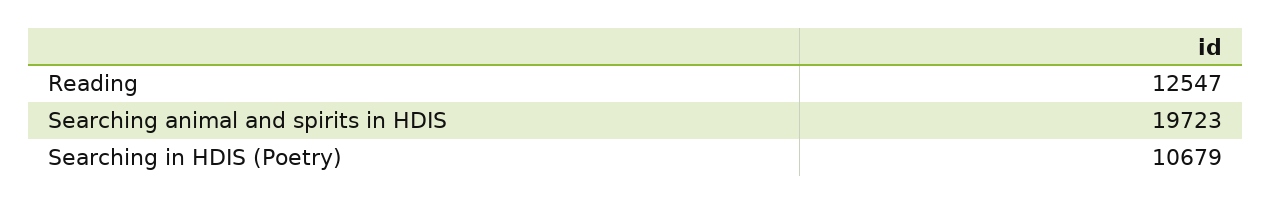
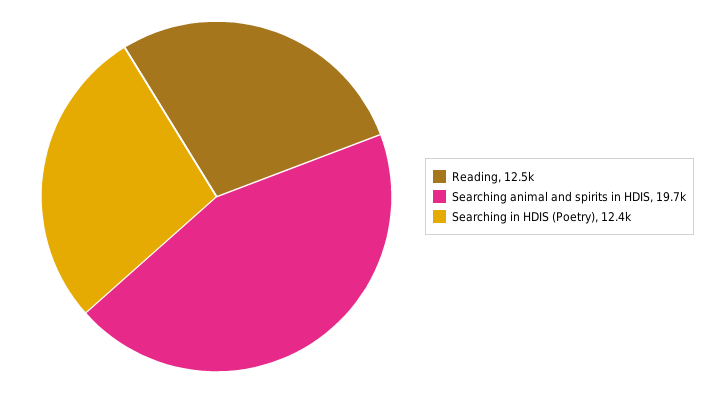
  {
    "Reading": 12547,
    "Searching animal and spirits in HDIS": 19723,
-   "Searching in HDIS (Poetry)": 10679
+   "Searching in HDIS (Poetry)": 12400
  }

